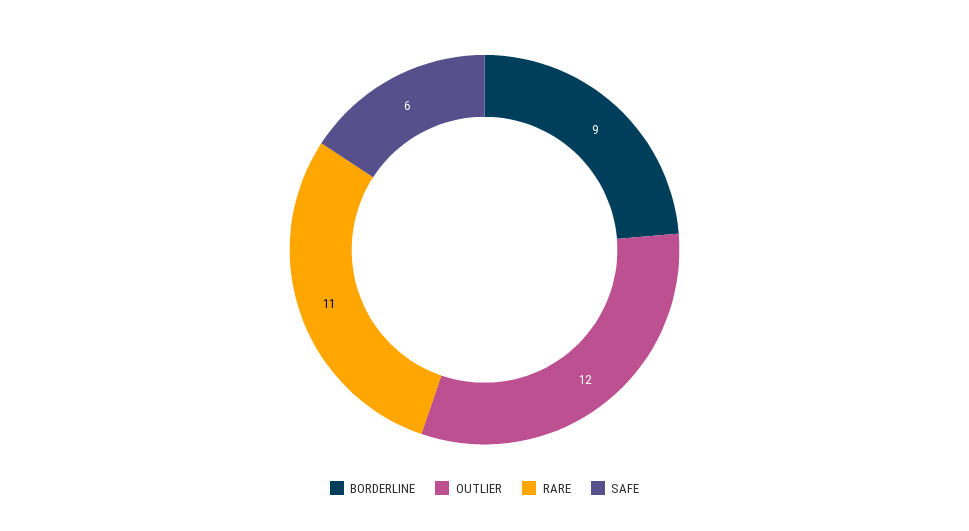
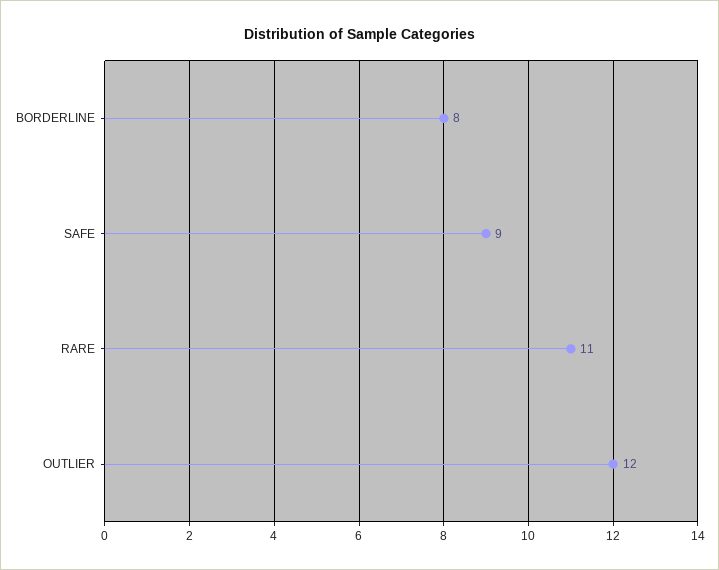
  {
-   "BORDERLINE": 9,
+   "BORDERLINE": 8,
    "OUTLIER": 12,
    "RARE": 11,
-   "SAFE": 6
+   "SAFE": 9
  }

